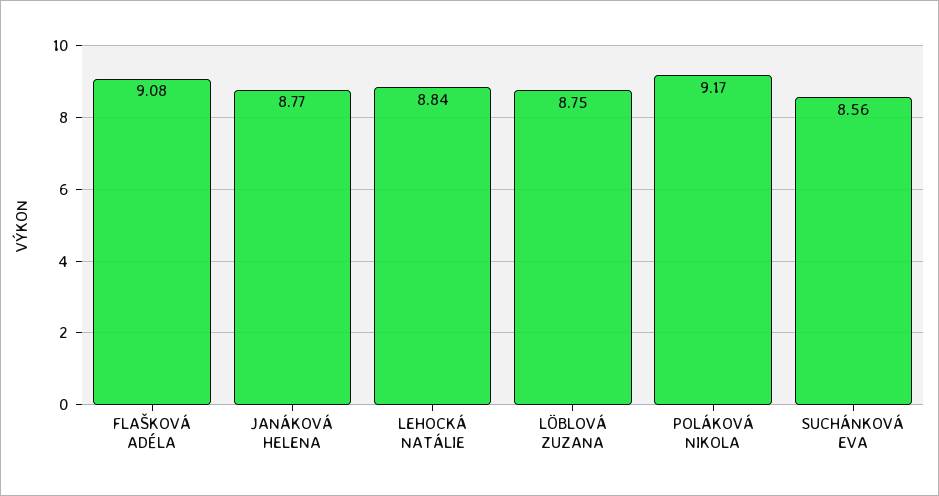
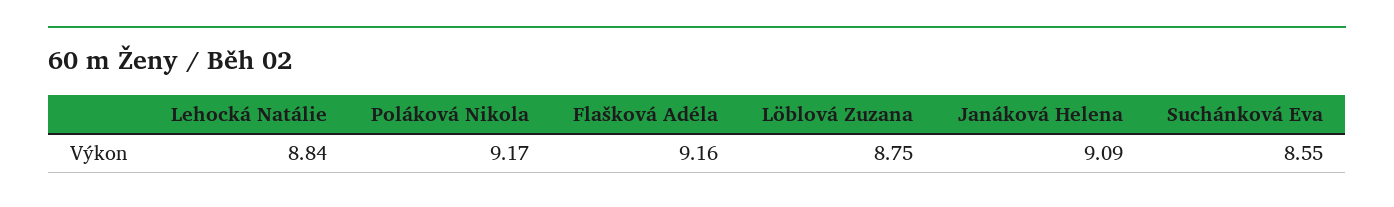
  {
-   "FLAŠKOVÁ ADÉLA": 9.08,
+   "FLAŠKOVÁ ADÉLA": 9.16,
-   "JANÁKOVÁ HELENA": 8.77,
+   "JANÁKOVÁ HELENA": 9.09,
    "LEHOCKÁ NATÁLIE": 8.84,
    "LÖBLOVÁ ZUZANA": 8.75,
    "POLÁKOVÁ NIKOLA": 9.17,
-   "SUCHÁNKOVÁ EVA": 8.56
+   "SUCHÁNKOVÁ EVA": 8.55
  }

